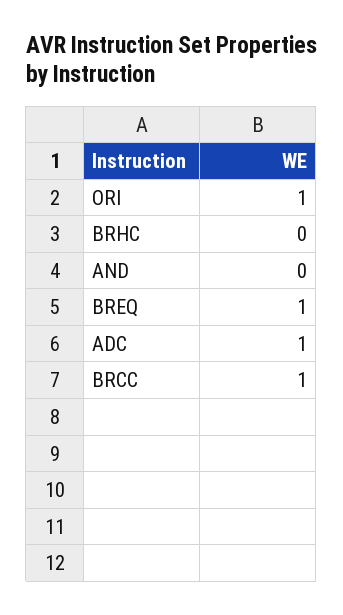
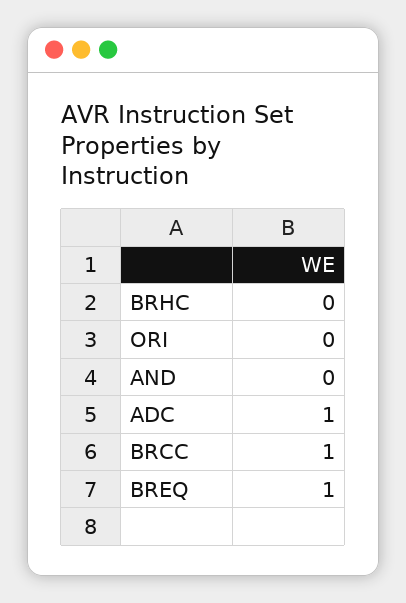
  {
-   "ORI": 1,
+   "ORI": 0,
    "BRHC": 0,
    "AND": 0,
    "BREQ": 1,
    "ADC": 1,
    "BRCC": 1
  }

